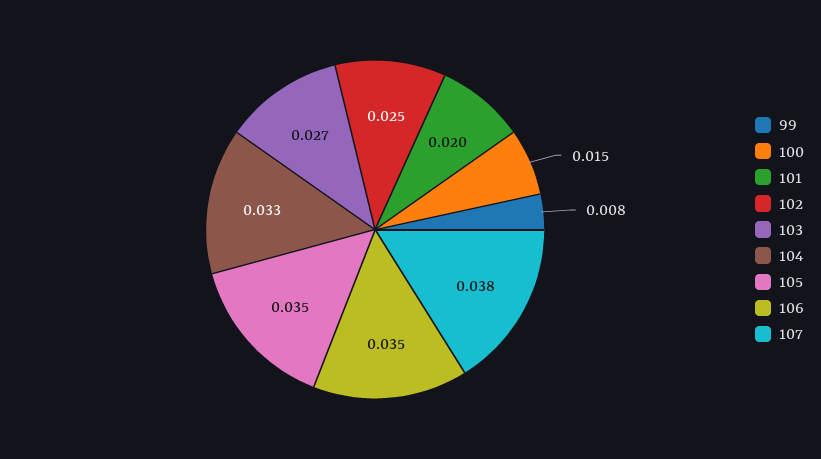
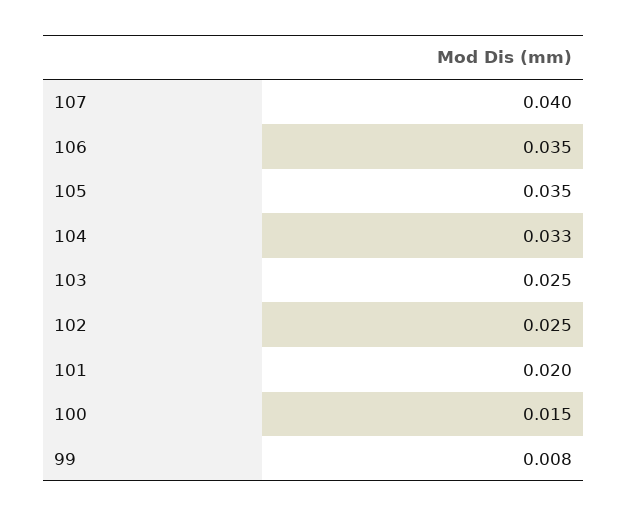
  {
    "99": 0.008,
    "100": 0.015,
    "101": 0.02,
    "102": 0.025,
-   "103": 0.027,
+   "103": 0.025,
    "104": 0.033,
    "105": 0.035,
    "106": 0.035,
-   "107": 0.038
+   "107": 0.04
  }

